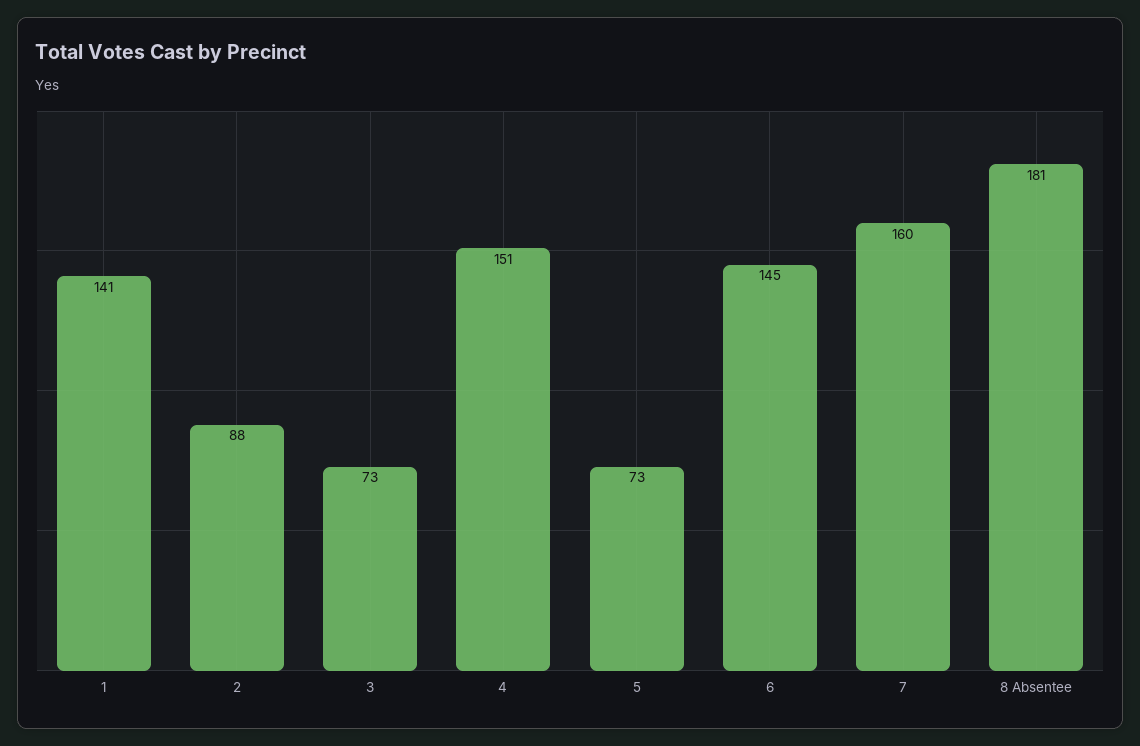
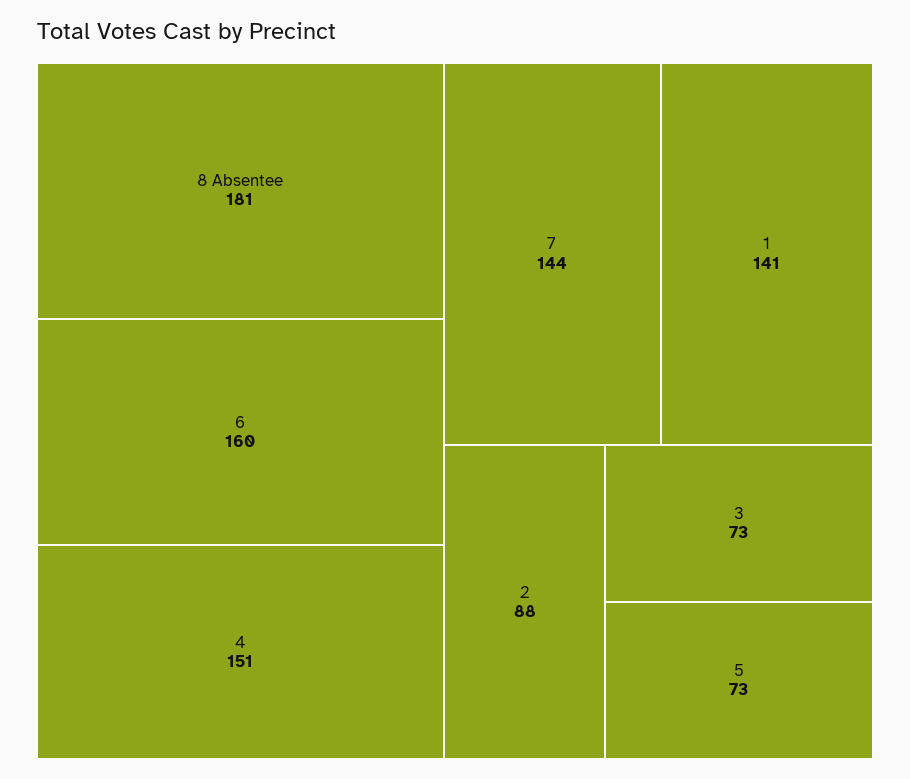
  {
    "1": 141,
    "2": 88,
    "3": 73,
    "4": 151,
    "5": 73,
-   "6": 145,
+   "6": 160,
-   "7": 160,
+   "7": 144,
    "8 Absentee": 181
  }

